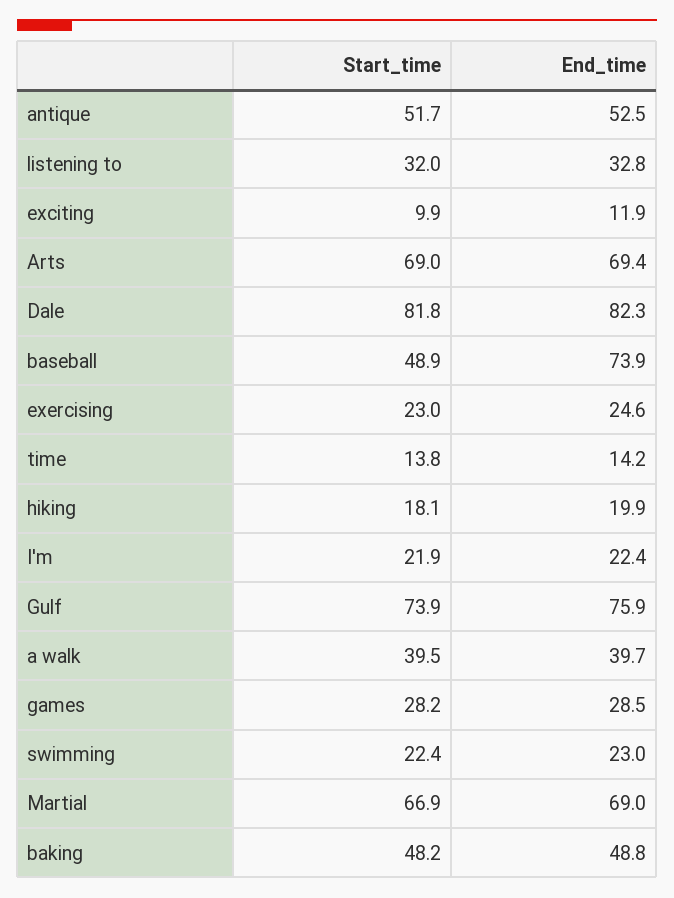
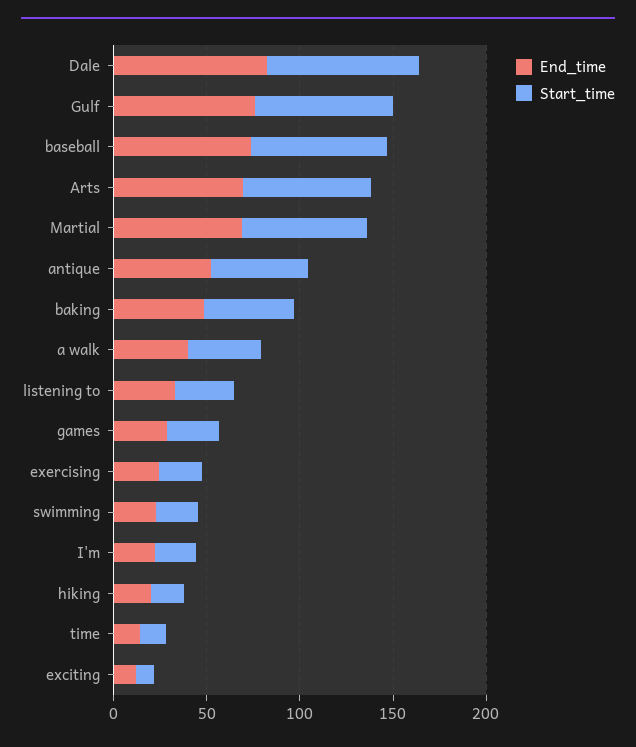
  {
    "Start_time": {
      "antique": 51.7,
      "listening to": 32,
      "exciting": 9.9,
      "Arts": 69,
      "Dale": 81.8,
-     "baseball": 48.9,
+     "baseball": 70,
      "exercising": 23,
      "time": 13.8,
      "hiking": 18.1,
      "I'm": 21.9,
      "Gulf": 73.9,
      "a walk": 39.5,
      "games": 28.2,
      "swimming": 22.4,
      "Martial": 66.9,
      "baking": 48.2
    },
    "End_time": {
      "antique": 52.5,
      "listening to": 32.8,
      "exciting": 11.9,
      "Arts": 69.4,
      "Dale": 82.3,
      "baseball": 73.9,
      "exercising": 24.6,
      "time": 14.2,
      "hiking": 19.9,
      "I'm": 22.4,
      "Gulf": 75.9,
      "a walk": 39.7,
      "games": 28.5,
      "swimming": 23,
      "Martial": 69,
      "baking": 48.8
    }
  }

